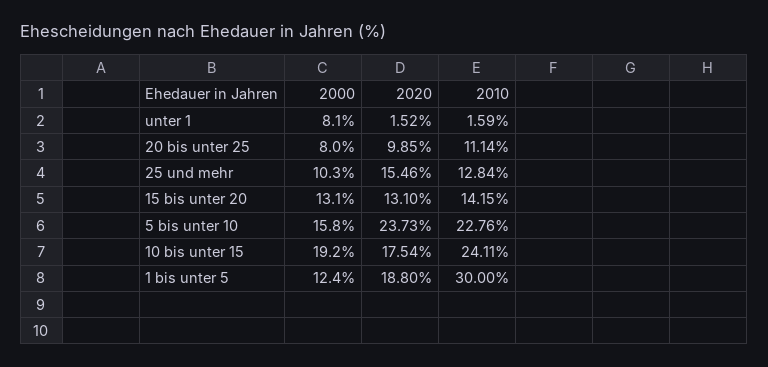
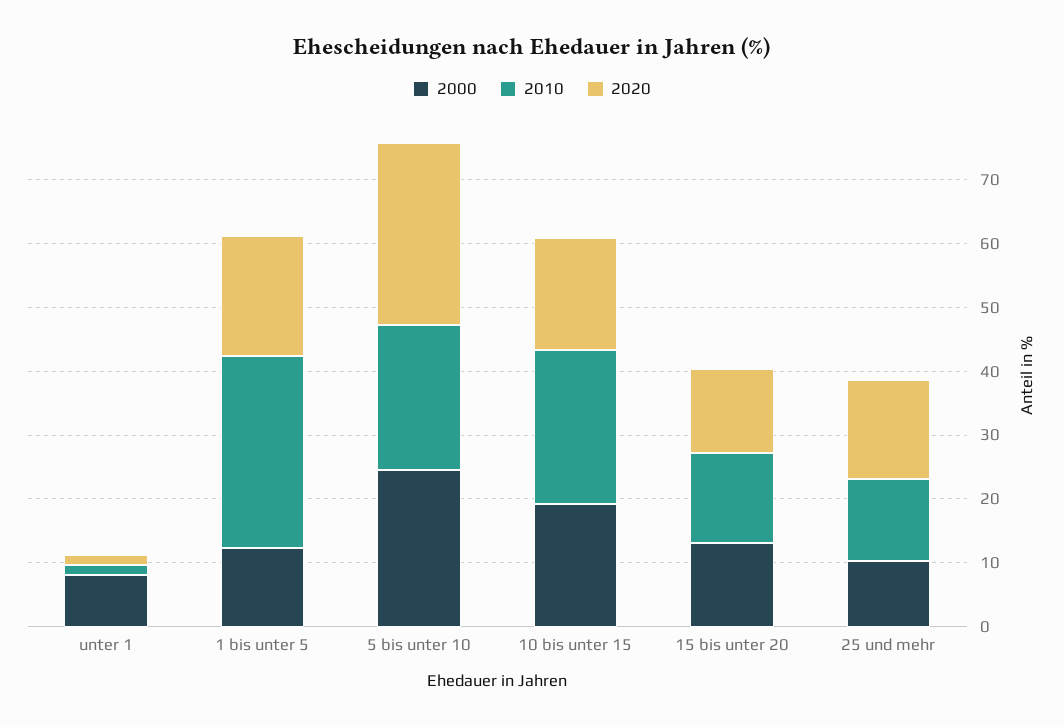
  {
    "2000": {
      "unter 1": 8.1,
-     "20 bis unter 25": 8,
      "25 und mehr": 10.3,
      "15 bis unter 20": 13.1,
-     "5 bis unter 10": 15.8,
+     "5 bis unter 10": 24,
      "10 bis unter 15": 19.2,
      "1 bis unter 5": 12.4
    },
    "2020": {
      "unter 1": 1.52,
-     "20 bis unter 25": 9.85,
      "25 und mehr": 15.46,
      "15 bis unter 20": 13.1,
-     "5 bis unter 10": 23.73,
+     "5 bis unter 10": 28,
      "10 bis unter 15": 17.54,
      "1 bis unter 5": 18.8
    },
    "2010": {
      "unter 1": 1.59,
-     "20 bis unter 25": 11.14,
      "25 und mehr": 12.84,
      "15 bis unter 20": 14.15,
      "5 bis unter 10": 22.76,
      "10 bis unter 15": 24.11,
      "1 bis unter 5": 30
    }
  }

